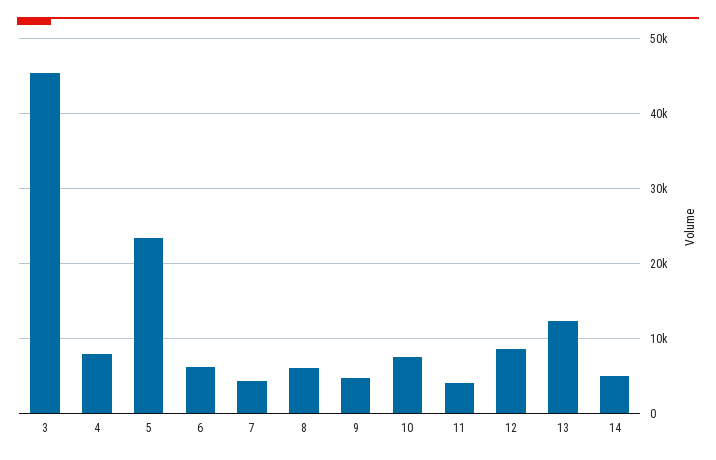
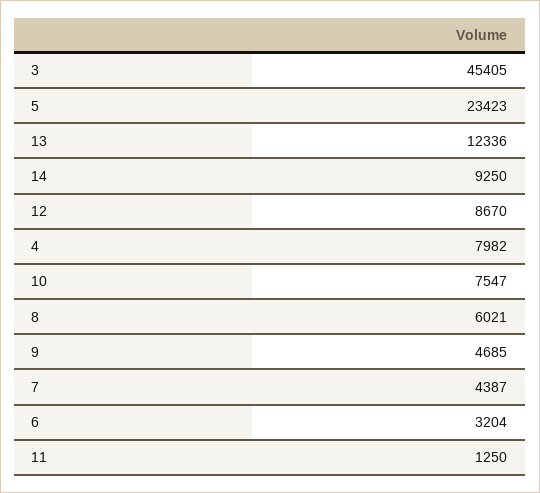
  {
    "3": 45405,
    "4": 7982,
    "5": 23423,
-   "6": 6000,
+   "6": 3204,
    "7": 4387,
    "8": 6021,
    "9": 4685,
    "10": 7547,
-   "11": 4000,
+   "11": 1250,
    "12": 8670,
    "13": 12336,
-   "14": 5000
+   "14": 9250
  }

